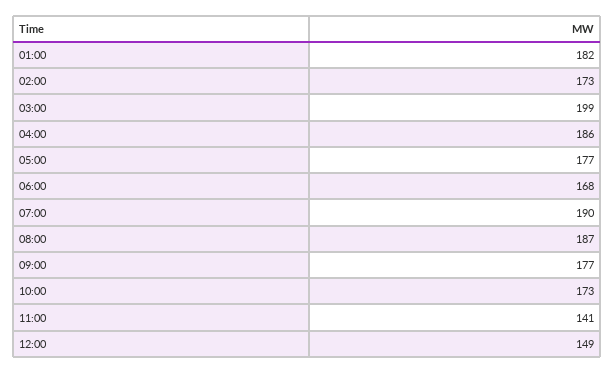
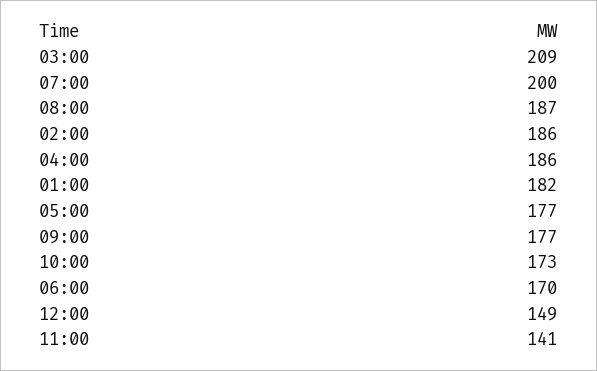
  {
    "01:00": 182,
-   "02:00": 173,
+   "02:00": 186,
-   "03:00": 199,
+   "03:00": 209,
    "04:00": 186,
    "05:00": 177,
-   "06:00": 168,
+   "06:00": 170,
-   "07:00": 190,
+   "07:00": 200,
    "08:00": 187,
    "09:00": 177,
    "10:00": 173,
    "11:00": 141,
    "12:00": 149
  }

